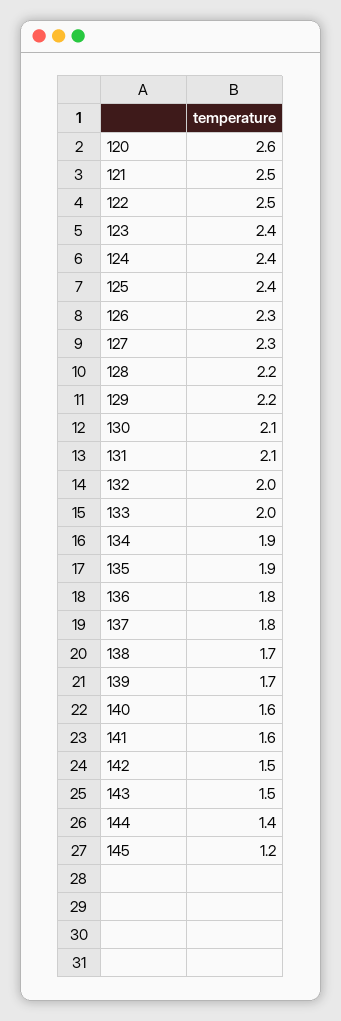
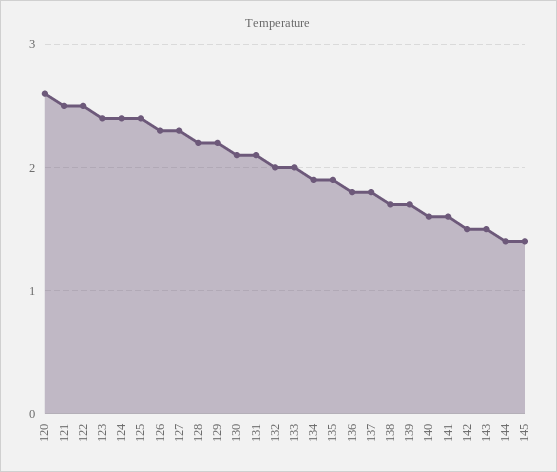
  {
    "120": 2.6,
    "121": 2.5,
    "122": 2.5,
    "123": 2.4,
    "124": 2.4,
    "125": 2.4,
    "126": 2.3,
    "127": 2.3,
    "128": 2.2,
    "129": 2.2,
    "130": 2.1,
    "131": 2.1,
    "132": 2,
    "133": 2,
    "134": 1.9,
    "135": 1.9,
    "136": 1.8,
    "137": 1.8,
    "138": 1.7,
    "139": 1.7,
    "140": 1.6,
    "141": 1.6,
    "142": 1.5,
    "143": 1.5,
    "144": 1.4,
-   "145": 1.2
+   "145": 1.4
  }

